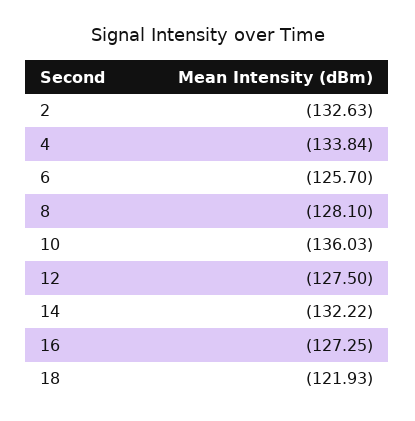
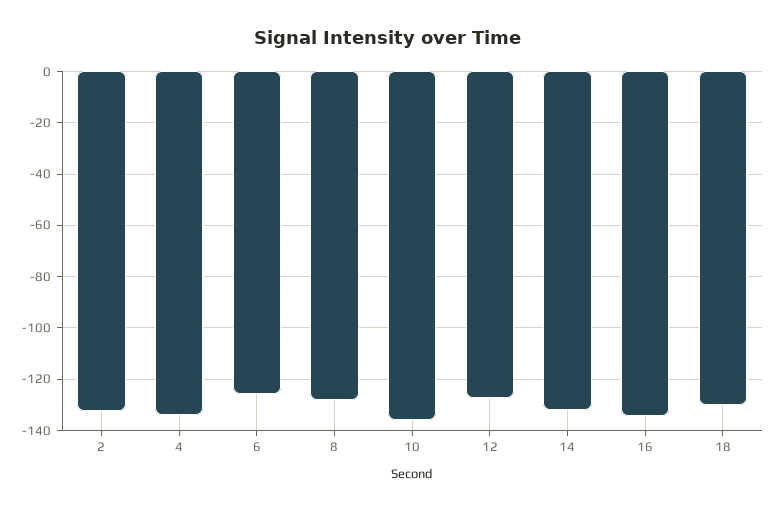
  {
    "2": -132.63,
    "4": -133.84,
    "6": -125.7,
    "8": -128.1,
    "10": -136.03,
    "12": -127.5,
    "14": -132.22,
-   "16": -127.25,
+   "16": -135,
-   "18": -121.93
+   "18": -130
  }

